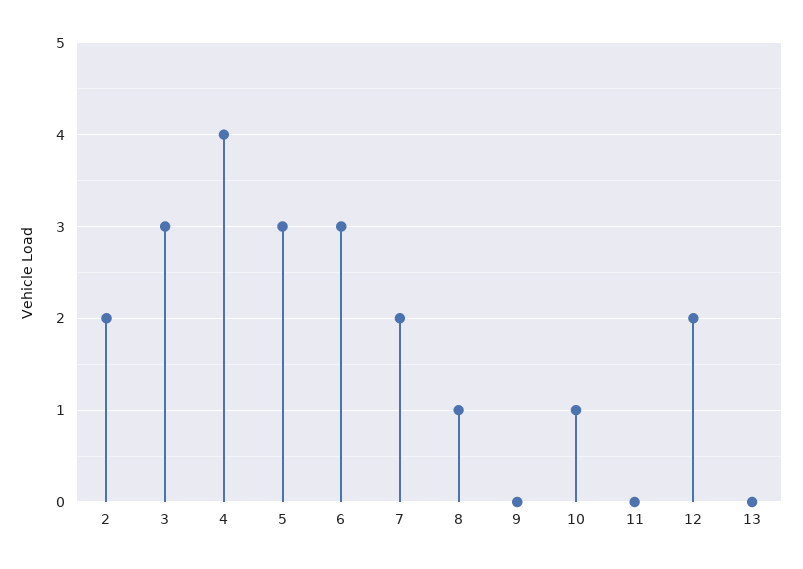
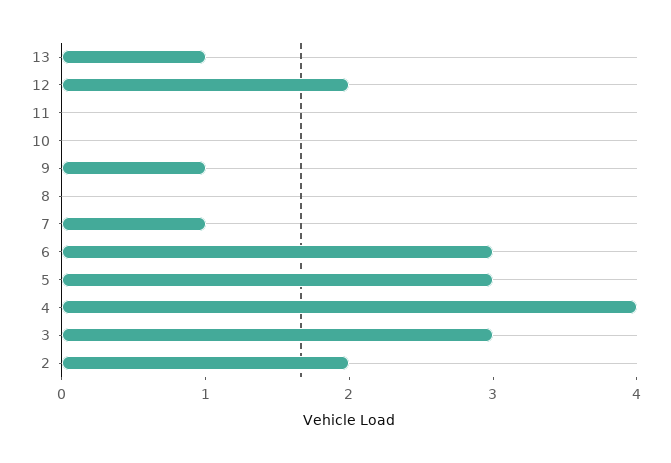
  {
    "2": 2,
    "3": 3,
    "4": 4,
    "5": 3,
    "6": 3,
-   "7": 2,
+   "7": 1,
-   "8": 1,
+   "8": 0,
-   "9": 0,
+   "9": 1,
-   "10": 1,
+   "10": 0,
    "11": 0,
    "12": 2,
-   "13": 0
+   "13": 1
  }

